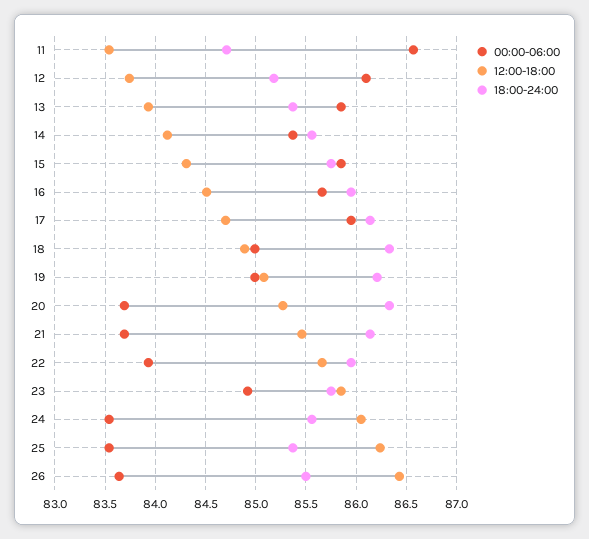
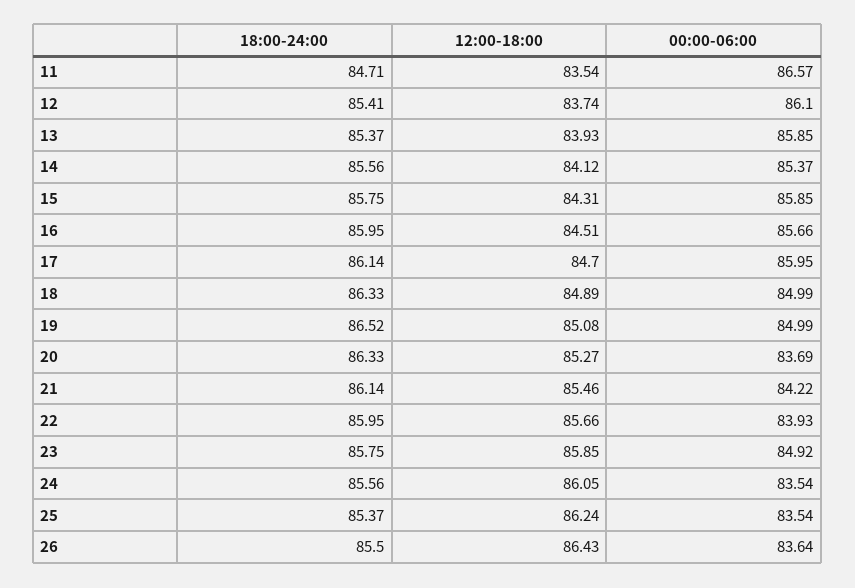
  {
    "00:00-06:00": {
      "11": 86.57,
      "12": 86.1,
      "13": 85.85,
      "14": 85.37,
      "15": 85.85,
      "16": 85.66,
      "17": 85.95,
      "18": 84.99,
      "19": 84.99,
      "20": 83.69,
-     "21": 83.7,
+     "21": 84.22,
      "22": 83.93,
      "23": 84.92,
      "24": 83.54,
      "25": 83.54,
      "26": 83.64
    },
    "12:00-18:00": {
      "11": 83.54,
      "12": 83.74,
      "13": 83.93,
      "14": 84.12,
      "15": 84.31,
      "16": 84.51,
      "17": 84.7,
      "18": 84.89,
      "19": 85.08,
      "20": 85.27,
      "21": 85.46,
      "22": 85.66,
      "23": 85.85,
      "24": 86.05,
      "25": 86.24,
      "26": 86.43
    },
    "18:00-24:00": {
      "11": 84.71,
-     "12": 85.2,
+     "12": 85.41,
      "13": 85.37,
      "14": 85.56,
      "15": 85.75,
      "16": 85.95,
      "17": 86.14,
      "18": 86.33,
-     "19": 86.2,
+     "19": 86.52,
      "20": 86.33,
      "21": 86.14,
      "22": 85.95,
      "23": 85.75,
      "24": 85.56,
      "25": 85.37,
      "26": 85.5
    }
  }

